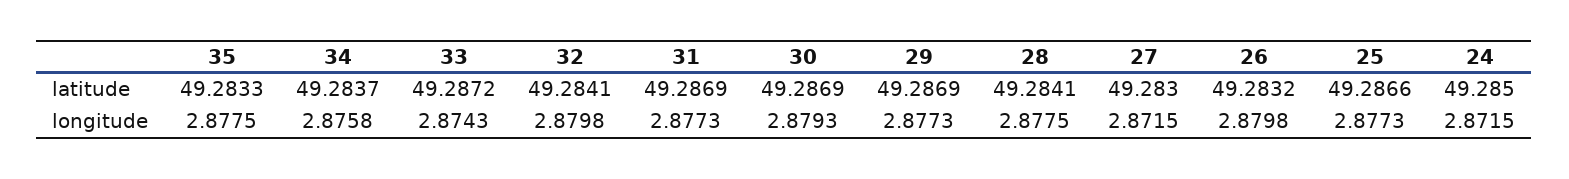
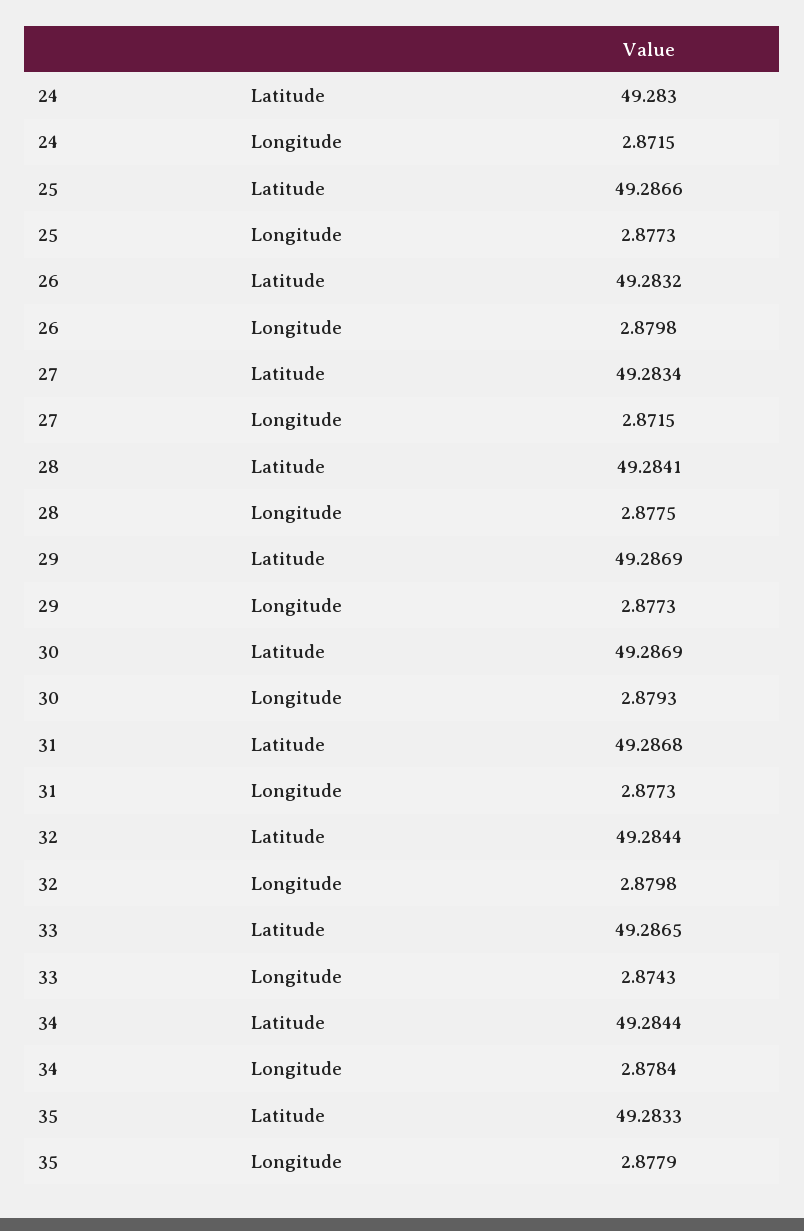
  {
    "35": {
      "latitude": 49.2833,
-     "longitude": 2.8775
+     "longitude": 2.8779
    },
    "34": {
-     "latitude": 49.2837,
+     "latitude": 49.2844,
-     "longitude": 2.8758
+     "longitude": 2.8784
    },
    "33": {
-     "latitude": 49.2872,
+     "latitude": 49.2865,
      "longitude": 2.8743
    },
    "32": {
-     "latitude": 49.2841,
+     "latitude": 49.2844,
      "longitude": 2.8798
    },
    "31": {
-     "latitude": 49.2869,
+     "latitude": 49.2868,
      "longitude": 2.8773
    },
    "30": {
      "latitude": 49.2869,
      "longitude": 2.8793
    },
    "29": {
      "latitude": 49.2869,
      "longitude": 2.8773
    },
    "28": {
      "latitude": 49.2841,
      "longitude": 2.8775
    },
    "27": {
-     "latitude": 49.283,
+     "latitude": 49.2834,
      "longitude": 2.8715
    },
    "26": {
      "latitude": 49.2832,
      "longitude": 2.8798
    },
    "25": {
      "latitude": 49.2866,
      "longitude": 2.8773
    },
    "24": {
-     "latitude": 49.285,
+     "latitude": 49.283,
      "longitude": 2.8715
    }
  }

